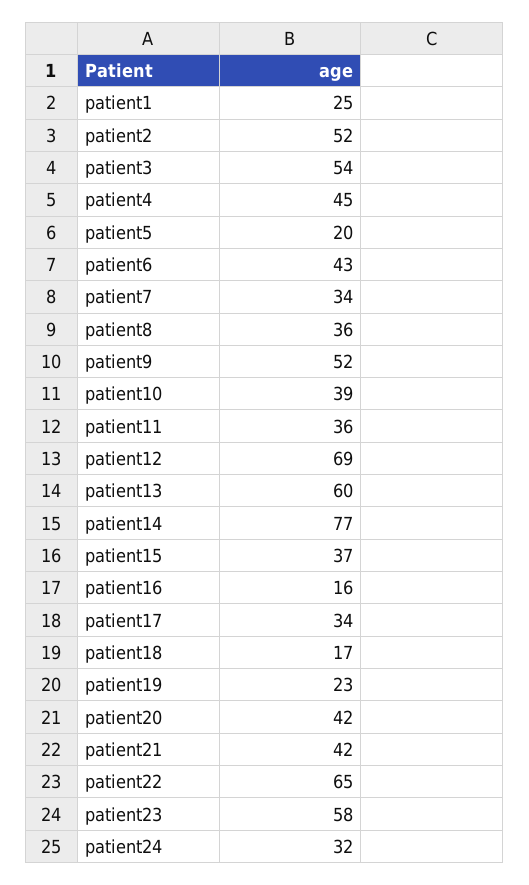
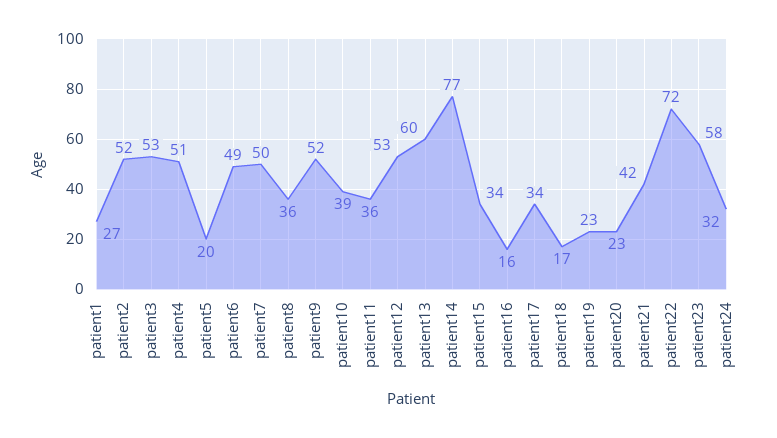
  {
-   "patient1": 25,
+   "patient1": 27,
    "patient2": 52,
-   "patient3": 54,
+   "patient3": 53,
-   "patient4": 45,
+   "patient4": 51,
    "patient5": 20,
-   "patient6": 43,
+   "patient6": 49,
-   "patient7": 34,
+   "patient7": 50,
    "patient8": 36,
    "patient9": 52,
    "patient10": 39,
    "patient11": 36,
-   "patient12": 69,
+   "patient12": 53,
    "patient13": 60,
    "patient14": 77,
-   "patient15": 37,
+   "patient15": 34,
    "patient16": 16,
    "patient17": 34,
    "patient18": 17,
    "patient19": 23,
-   "patient20": 42,
+   "patient20": 23,
    "patient21": 42,
-   "patient22": 65,
+   "patient22": 72,
    "patient23": 58,
    "patient24": 32
  }

